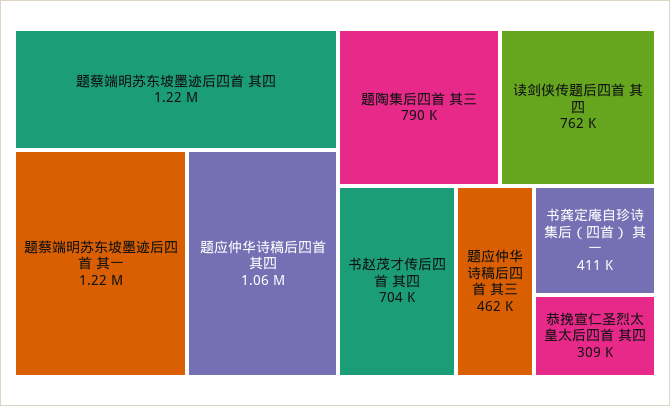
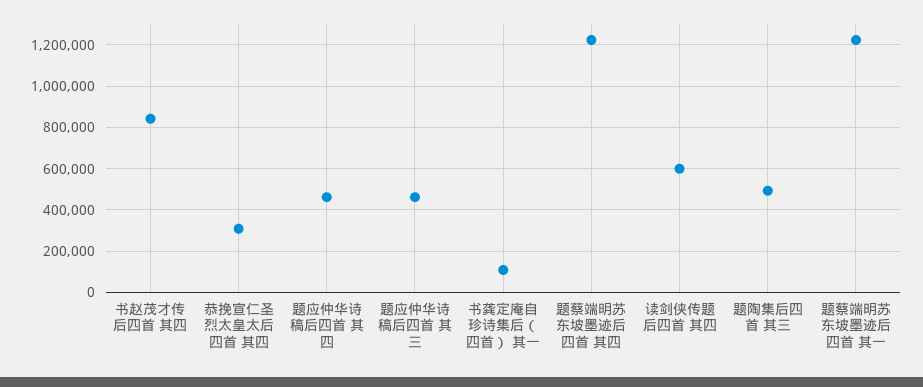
  {
    "题蔡端明苏东坡墨迹后四首 其四": 1220000,
    "题蔡端明苏东坡墨迹后四首 其一": 1220000,
-   "题应仲华诗稿后四首 其四": 1060000,
+   "题应仲华诗稿后四首 其四": 450000,
-   "题陶集后四首 其三": 790000,
+   "题陶集后四首 其三": 500000,
-   "读剑侠传题后四首 其四": 762000,
+   "读剑侠传题后四首 其四": 600000,
-   "书赵茂才传后四首 其四": 704000,
+   "书赵茂才传后四首 其四": 850000,
    "题应仲华诗稿后四首 其三": 462000,
-   "书龚定庵自珍诗集后（四首） 其一": 411000,
+   "书龚定庵自珍诗集后（四首） 其一": 100000,
    "恭挽宣仁圣烈太皇太后四首 其四": 309000
  }

